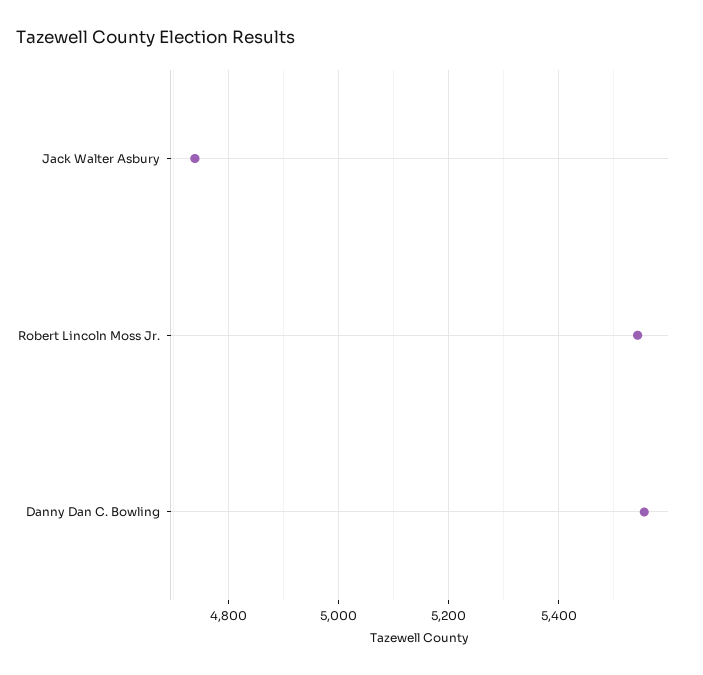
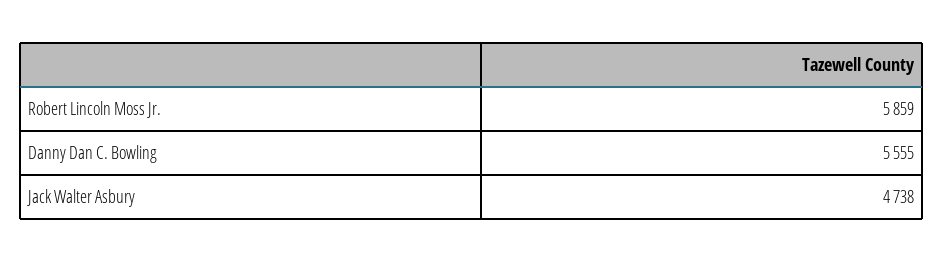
  {
    "Jack Walter Asbury": 4738,
-   "Robert Lincoln Moss Jr.": 5540,
+   "Robert Lincoln Moss Jr.": 5859,
    "Danny Dan C. Bowling": 5555
  }

